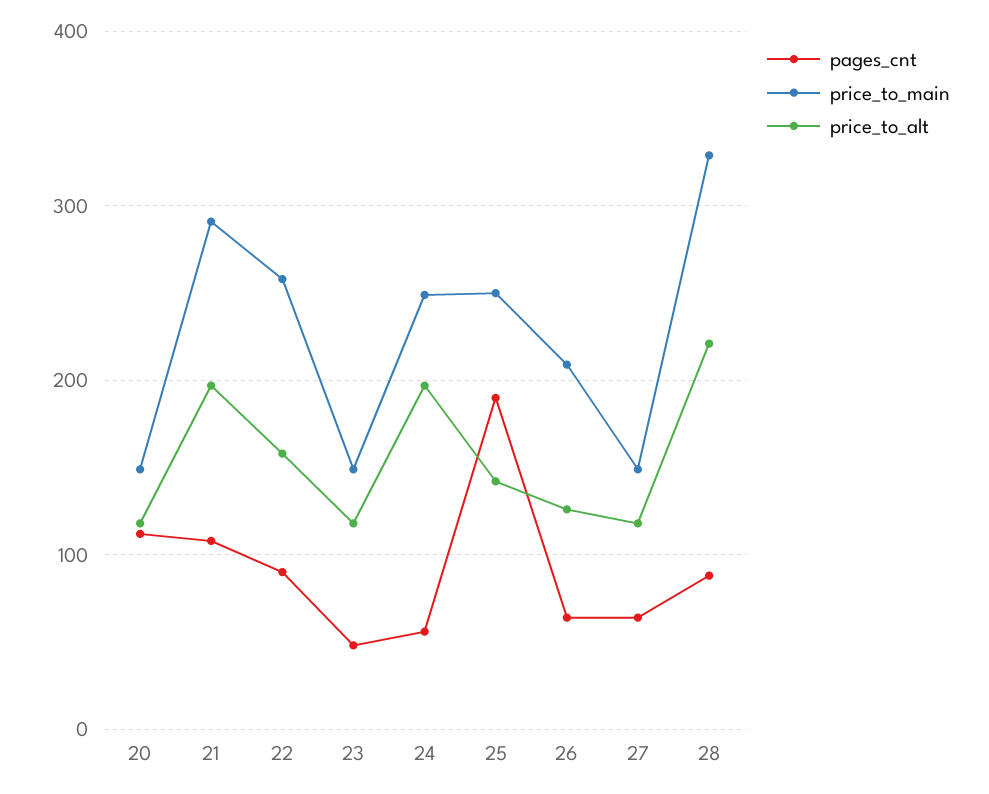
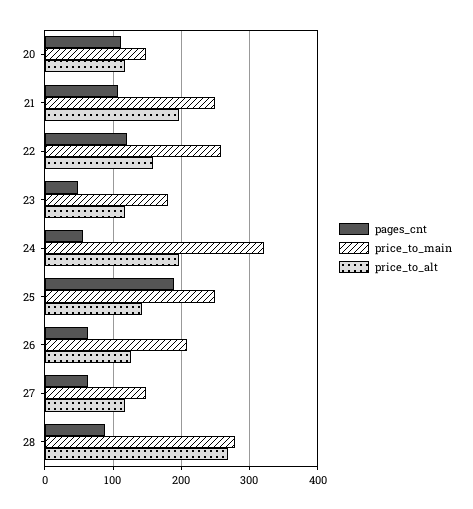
  {
    "pages_cnt": {
      "20": 110,
      "21": 110,
-     "22": 90,
+     "22": 120,
      "23": 50,
      "24": 60,
      "25": 190,
      "26": 60,
      "27": 60,
      "28": 90
    },
    "price_to_main": {
      "20": 150,
-     "21": 290,
+     "21": 250,
      "22": 260,
-     "23": 150,
+     "23": 180,
-     "24": 250,
+     "24": 320,
      "25": 250,
      "26": 210,
      "27": 150,
-     "28": 330
+     "28": 280
    },
    "price_to_alt": {
      "20": 120,
      "21": 200,
      "22": 160,
      "23": 120,
      "24": 200,
      "25": 140,
      "26": 130,
      "27": 120,
-     "28": 220
+     "28": 270
    }
  }

